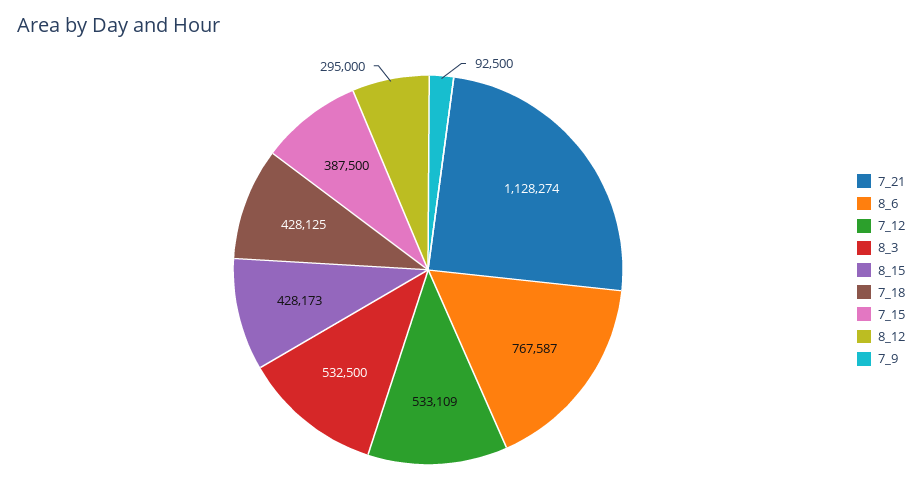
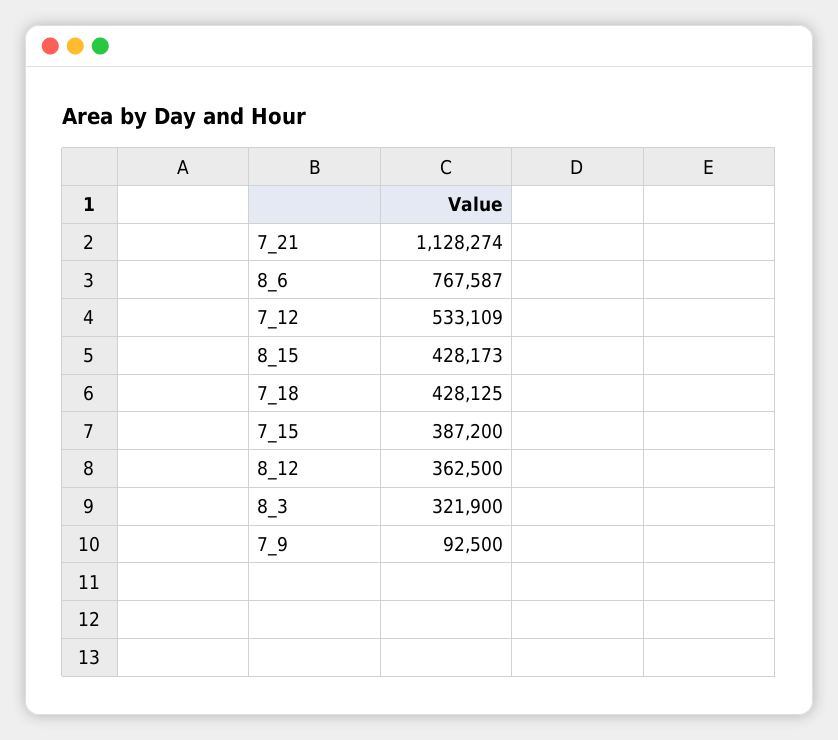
  {
    "7_21": 1128274,
    "8_6": 767587,
    "7_12": 533109,
-   "8_3": 532500,
+   "8_3": 321900,
    "8_15": 428173,
    "7_18": 428125,
-   "7_15": 387500,
+   "7_15": 387200,
-   "8_12": 295000,
+   "8_12": 362500,
    "7_9": 92500
  }

